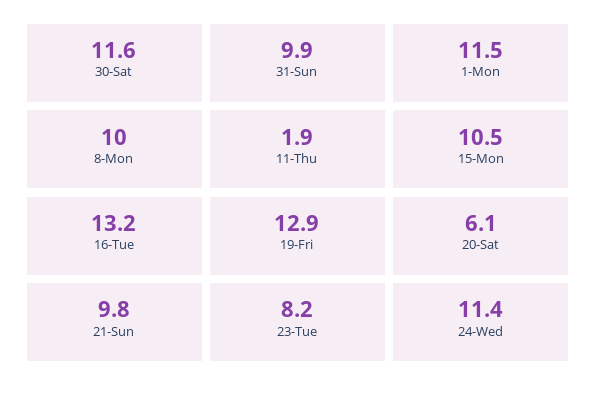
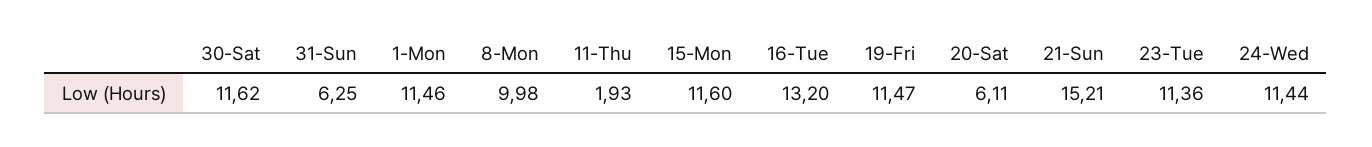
  {
    "30-Sat": 11.62,
-   "31-Sun": 9.9,
+   "31-Sun": 6.25,
    "1-Mon": 11.46,
    "8-Mon": 9.98,
    "11-Thu": 1.93,
-   "15-Mon": 10.5,
+   "15-Mon": 11.6,
    "16-Tue": 13.2,
-   "19-Fri": 12.9,
+   "19-Fri": 11.47,
    "20-Sat": 6.11,
-   "21-Sun": 9.8,
+   "21-Sun": 15.21,
-   "23-Tue": 8.2,
+   "23-Tue": 11.36,
    "24-Wed": 11.44
  }

